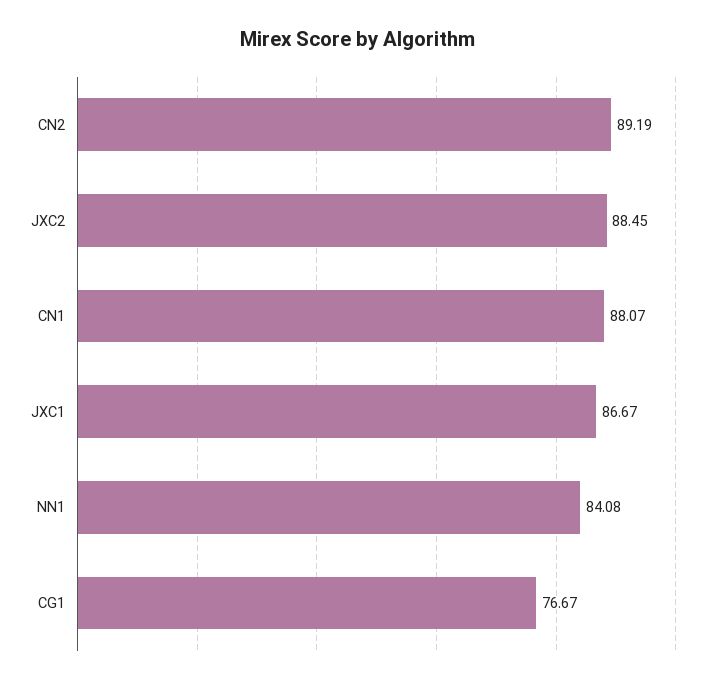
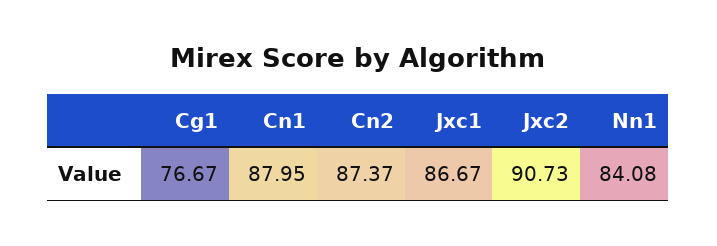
  {
-   "CN2": 89.19,
+   "CN2": 87.37,
-   "JXC2": 88.45,
+   "JXC2": 90.73,
-   "CN1": 88.07,
+   "CN1": 87.95,
    "JXC1": 86.67,
    "NN1": 84.08,
    "CG1": 76.67
  }

